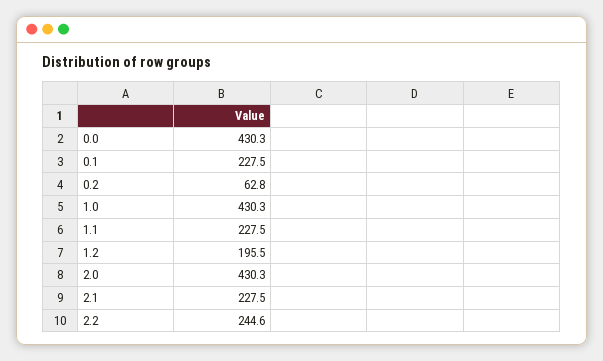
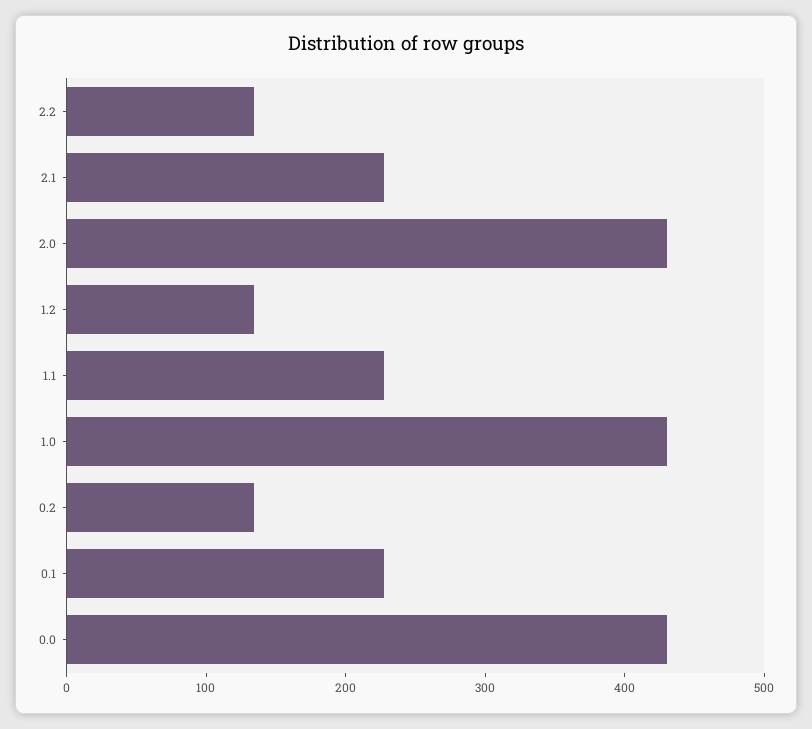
  {
    "0.0": 430.3,
    "0.1": 227.5,
-   "0.2": 62.8,
+   "0.2": 140,
    "1.0": 430.3,
    "1.1": 227.5,
-   "1.2": 195.5,
+   "1.2": 140,
    "2.0": 430.3,
    "2.1": 227.5,
-   "2.2": 244.6
+   "2.2": 140
  }

